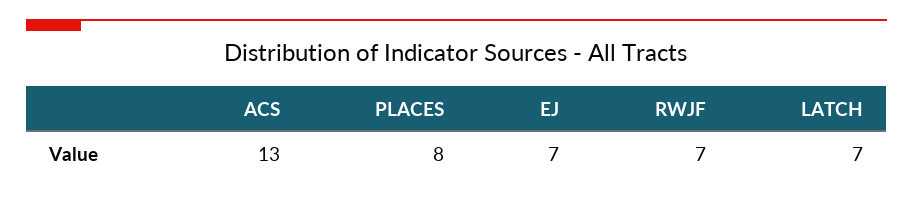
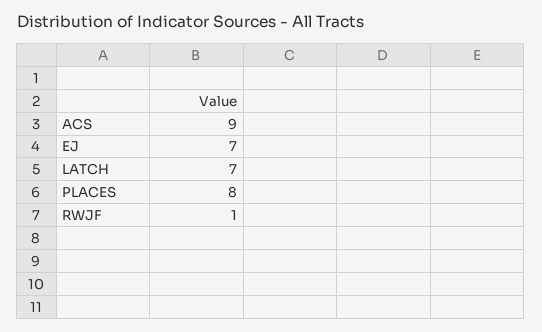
  {
-   "ACS": 13,
+   "ACS": 9,
    "PLACES": 8,
    "EJ": 7,
-   "RWJF": 7,
+   "RWJF": 1,
    "LATCH": 7
  }

